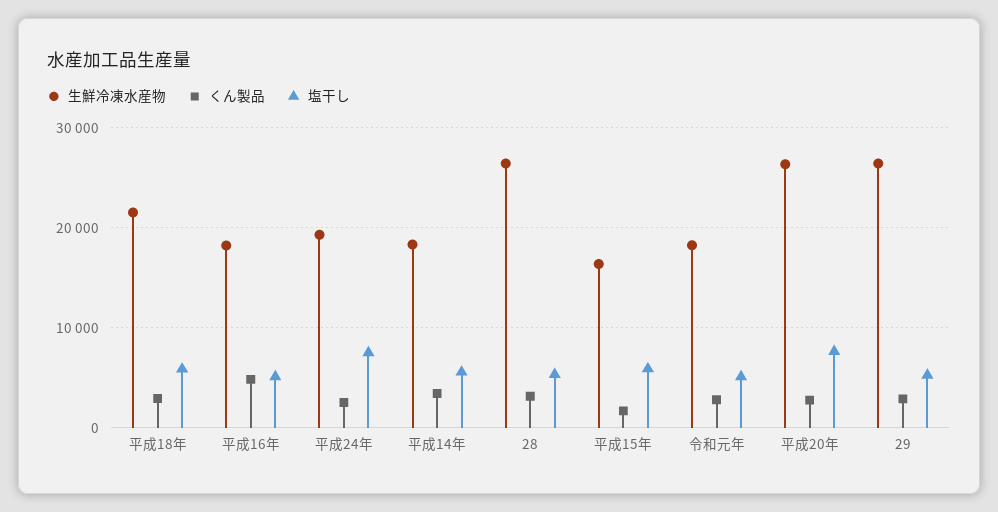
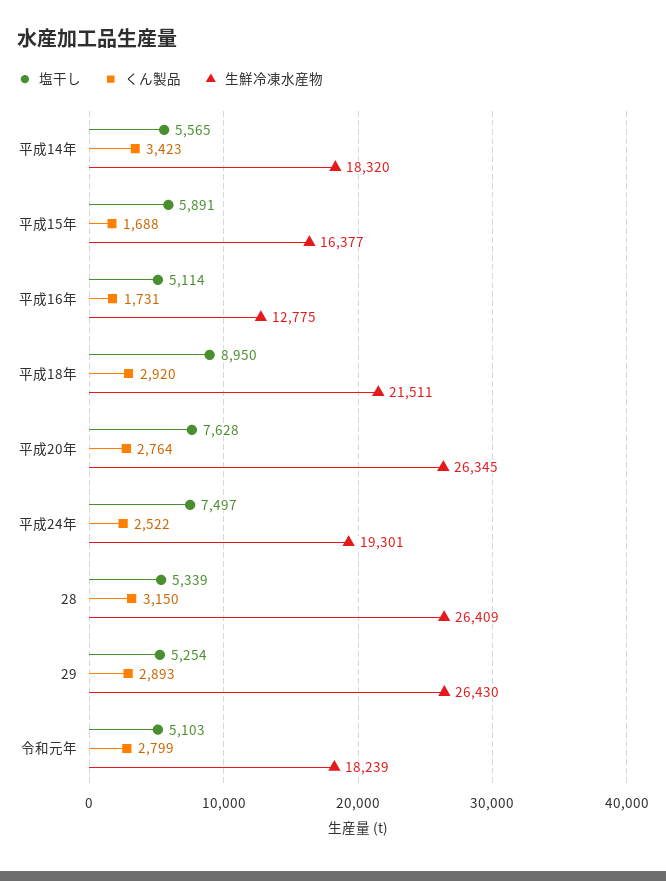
  {
    "生鮮冷凍水産物": {
      "平成18年": 21511,
-     "平成16年": 18000,
+     "平成16年": 12775,
      "平成24年": 19301,
      "平成14年": 18320,
      "28": 26409,
      "平成15年": 16377,
      "令和元年": 18239,
      "平成20年": 26345,
      "29": 26430
    },
    "くん製品": {
      "平成18年": 2920,
-     "平成16年": 5000,
+     "平成16年": 1731,
      "平成24年": 2522,
      "平成14年": 3423,
      "28": 3150,
      "平成15年": 1688,
      "令和元年": 2799,
      "平成20年": 2764,
      "29": 2893
    },
    "塩干し": {
-     "平成18年": 6000,
+     "平成18年": 8950,
      "平成16年": 5114,
      "平成24年": 7497,
      "平成14年": 5565,
      "28": 5339,
      "平成15年": 5891,
      "令和元年": 5103,
      "平成20年": 7628,
      "29": 5254
    }
  }

